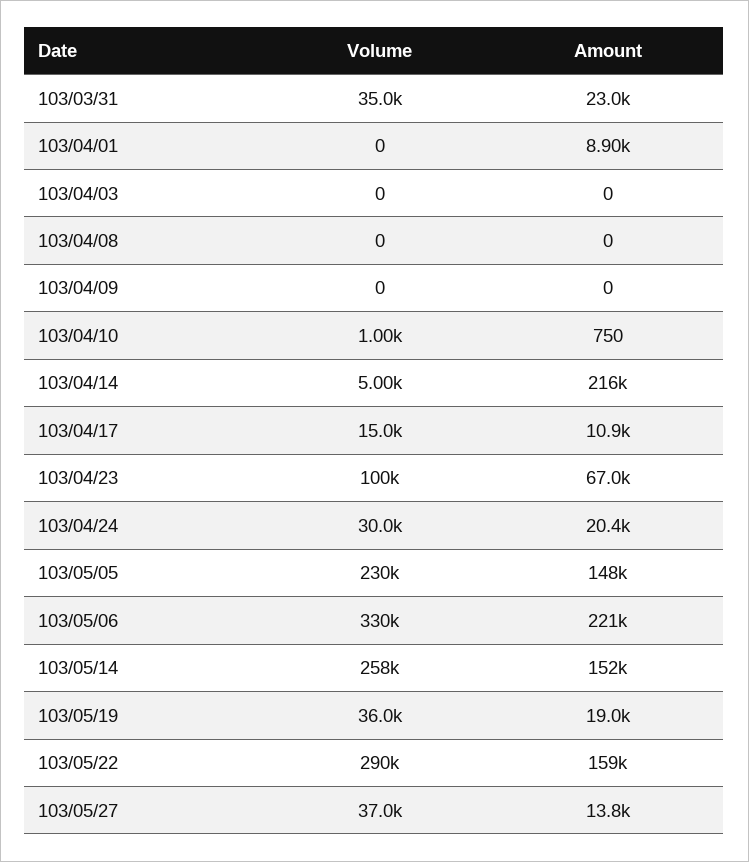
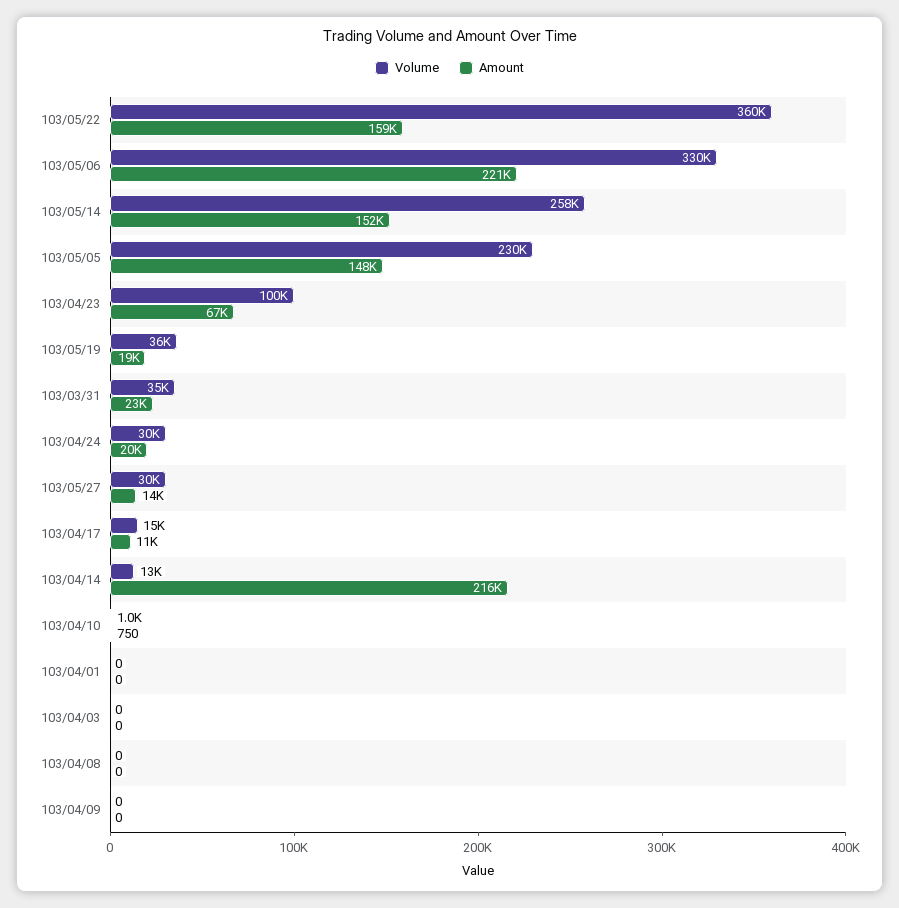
  {
    "Volume": {
      "103/03/31": 35000,
      "103/04/01": 0,
      "103/04/03": 0,
      "103/04/08": 0,
      "103/04/09": 0,
      "103/04/10": 1000,
-     "103/04/14": 5000,
+     "103/04/14": 13000,
      "103/04/17": 15000,
      "103/04/23": 100000,
      "103/04/24": 30000,
      "103/05/05": 230000,
      "103/05/06": 330000,
      "103/05/14": 258000,
      "103/05/19": 36000,
-     "103/05/22": 290000,
+     "103/05/22": 360000,
-     "103/05/27": 37000
+     "103/05/27": 30000
    },
    "Amount": {
      "103/03/31": 23000,
-     "103/04/01": 8900,
+     "103/04/01": 0,
      "103/04/03": 0,
      "103/04/08": 0,
      "103/04/09": 0,
      "103/04/10": 750,
      "103/04/14": 216000,
      "103/04/17": 10900,
      "103/04/23": 67000,
      "103/04/24": 20400,
      "103/05/05": 148000,
      "103/05/06": 221000,
      "103/05/14": 152000,
      "103/05/19": 19000,
      "103/05/22": 159000,
      "103/05/27": 13800
    }
  }

